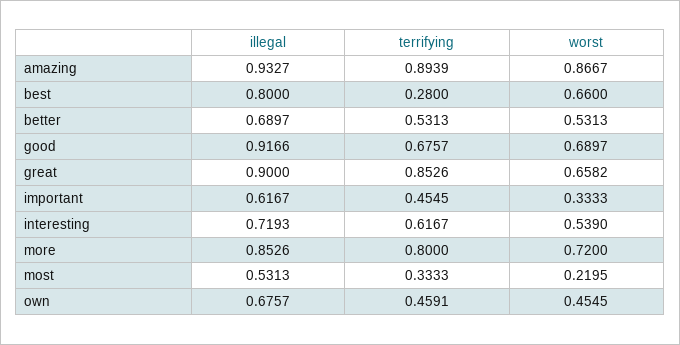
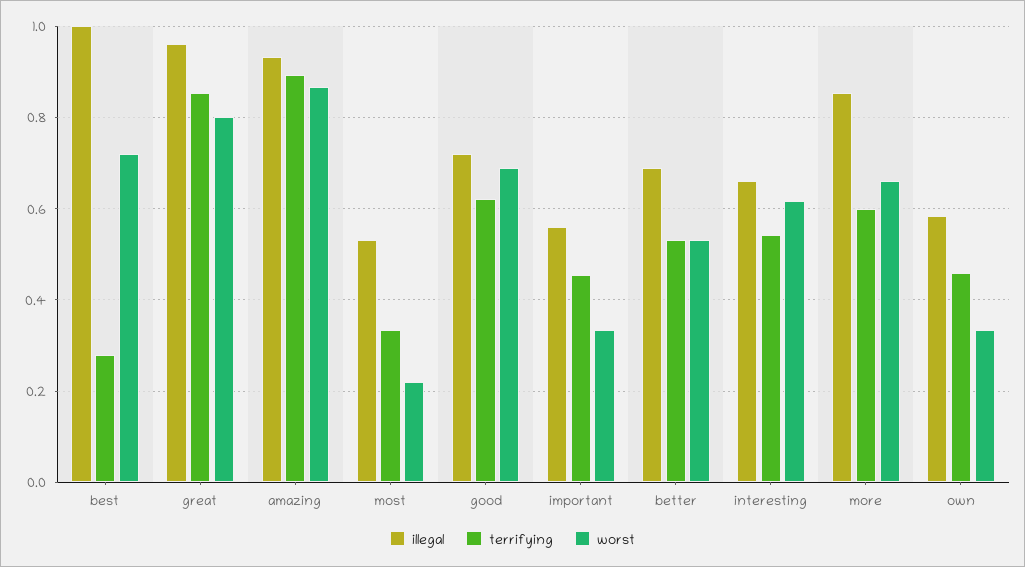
  {
    "illegal": {
      "amazing": 0.9327,
-     "best": 0.8,
+     "best": 1,
      "better": 0.6897,
-     "good": 0.9166,
+     "good": 0.72,
-     "great": 0.9,
+     "great": 0.96,
-     "important": 0.6167,
+     "important": 0.56,
-     "interesting": 0.7193,
+     "interesting": 0.66,
      "more": 0.8526,
      "most": 0.5313,
-     "own": 0.6757
+     "own": 0.58
    },
    "terrifying": {
      "amazing": 0.8939,
      "best": 0.28,
      "better": 0.5313,
-     "good": 0.6757,
+     "good": 0.62,
      "great": 0.8526,
      "important": 0.4545,
-     "interesting": 0.6167,
+     "interesting": 0.54,
-     "more": 0.8,
+     "more": 0.6,
      "most": 0.3333,
      "own": 0.4591
    },
    "worst": {
      "amazing": 0.8667,
-     "best": 0.66,
+     "best": 0.72,
      "better": 0.5313,
      "good": 0.6897,
-     "great": 0.6582,
+     "great": 0.8,
      "important": 0.3333,
-     "interesting": 0.539,
+     "interesting": 0.62,
-     "more": 0.72,
+     "more": 0.66,
      "most": 0.2195,
-     "own": 0.4545
+     "own": 0.34
    }
  }

